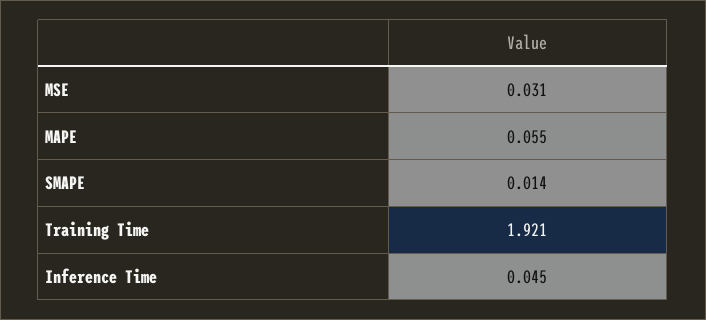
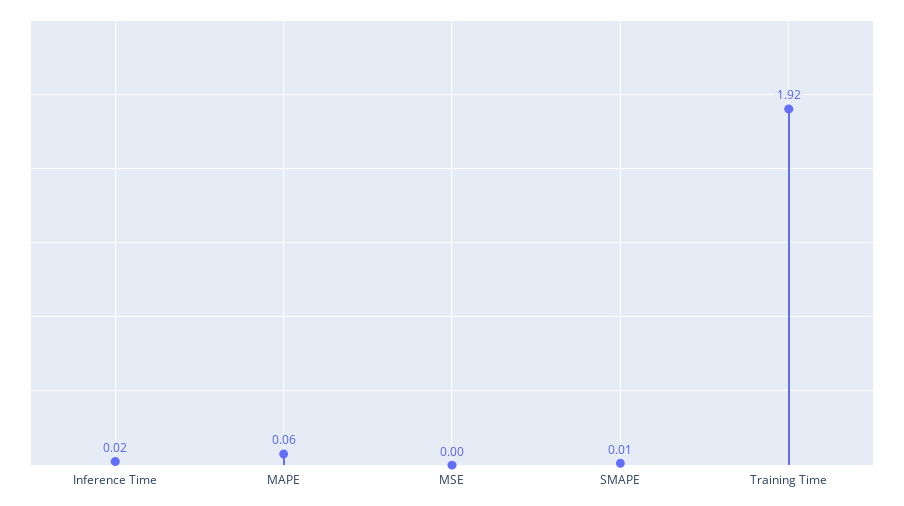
  {
-   "MSE": 0.031,
+   "MSE": 0,
    "MAPE": 0.055,
    "SMAPE": 0.014,
    "Training Time": 1.921,
-   "Inference Time": 0.045
+   "Inference Time": 0.02
  }

